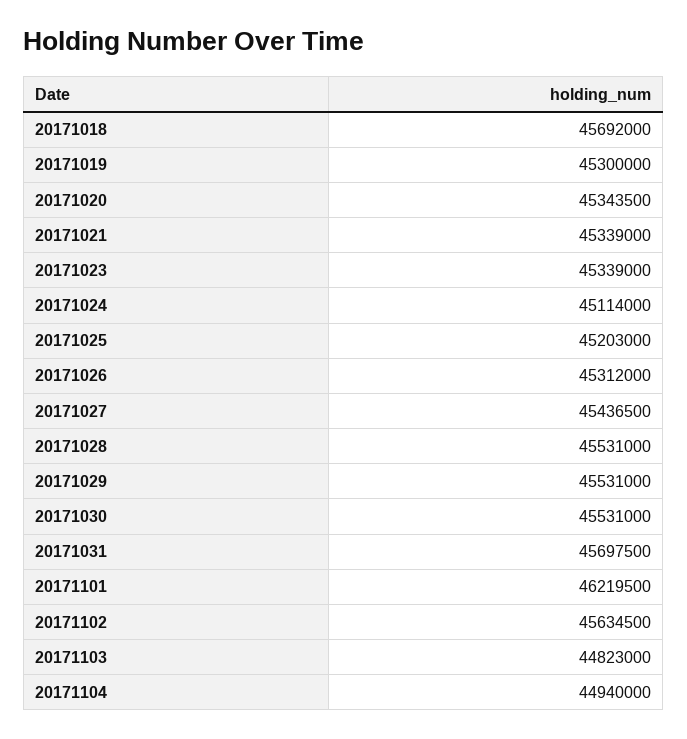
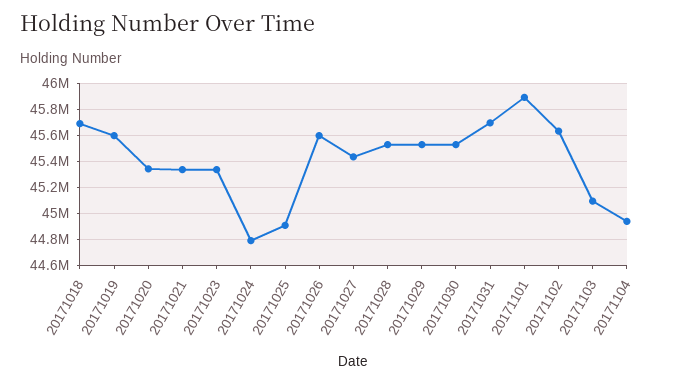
  {
    "20171018": 45692000,
-   "20171019": 45300000,
+   "20171019": 45600000,
    "20171020": 45343500,
    "20171021": 45339000,
    "20171023": 45339000,
-   "20171024": 45114000,
+   "20171024": 44800000,
-   "20171025": 45203000,
+   "20171025": 44900000,
-   "20171026": 45312000,
+   "20171026": 45600000,
    "20171027": 45436500,
    "20171028": 45531000,
    "20171029": 45531000,
    "20171030": 45531000,
    "20171031": 45697500,
-   "20171101": 46219500,
+   "20171101": 45900000,
    "20171102": 45634500,
-   "20171103": 44823000,
+   "20171103": 45100000,
    "20171104": 44940000
  }

